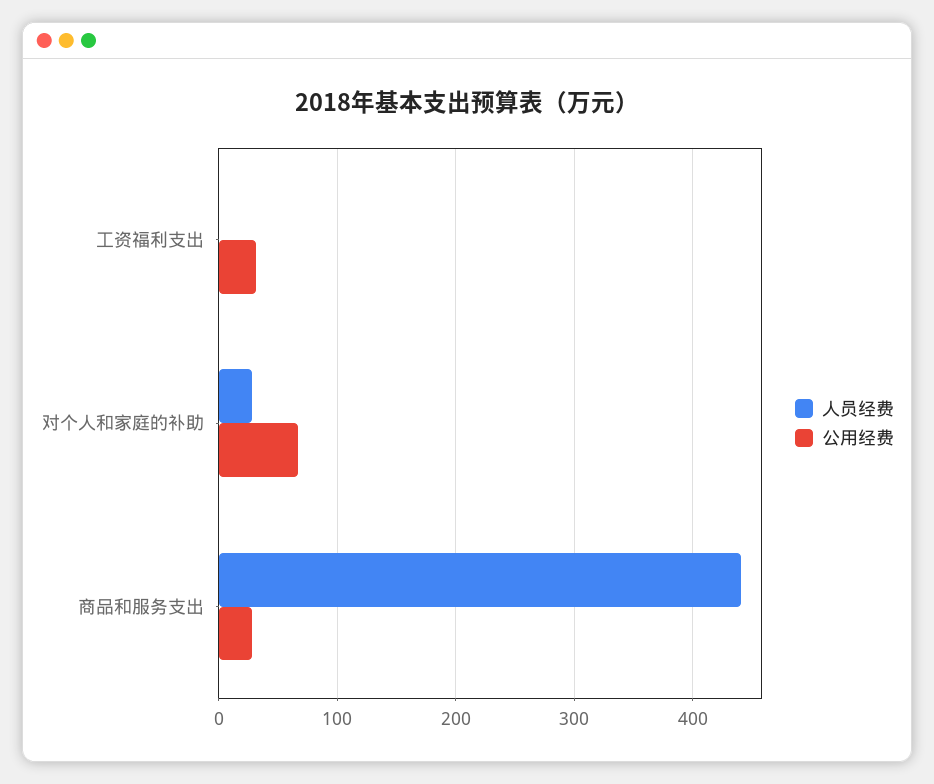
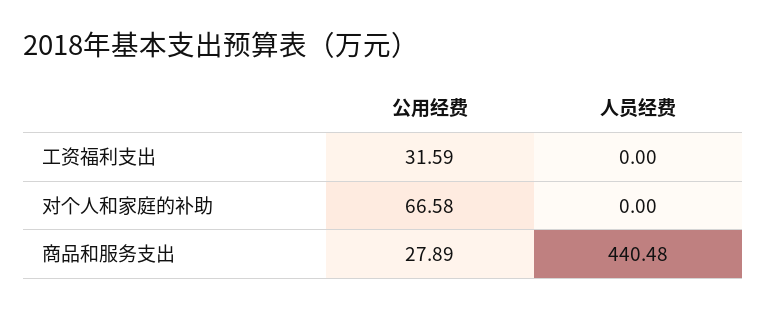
  {
    "人员经费": {
      "工资福利支出": 0,
-     "对个人和家庭的补助": 30,
+     "对个人和家庭的补助": 0,
      "商品和服务支出": 440.48
    },
    "公用经费": {
      "工资福利支出": 31.59,
      "对个人和家庭的补助": 66.58,
      "商品和服务支出": 27.89
    }
  }

